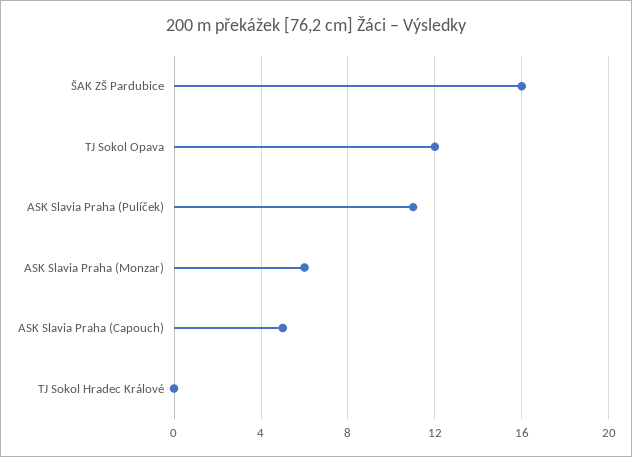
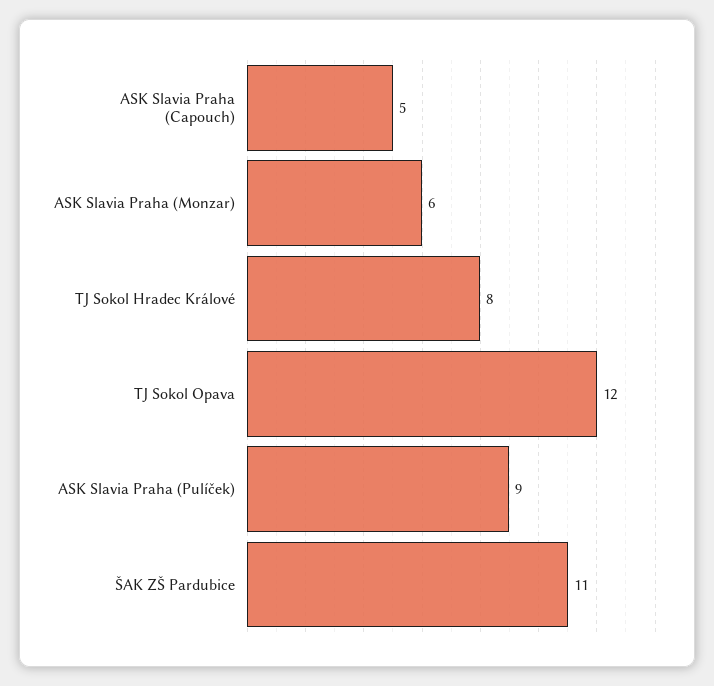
  {
-   "ŠAK ZŠ Pardubice": 16,
+   "ŠAK ZŠ Pardubice": 11,
    "TJ Sokol Opava": 12,
-   "ASK Slavia Praha (Pulíček)": 11,
+   "ASK Slavia Praha (Pulíček)": 9,
    "ASK Slavia Praha (Monzar)": 6,
    "ASK Slavia Praha (Capouch)": 5,
-   "TJ Sokol Hradec Králové": 0
+   "TJ Sokol Hradec Králové": 8
  }

